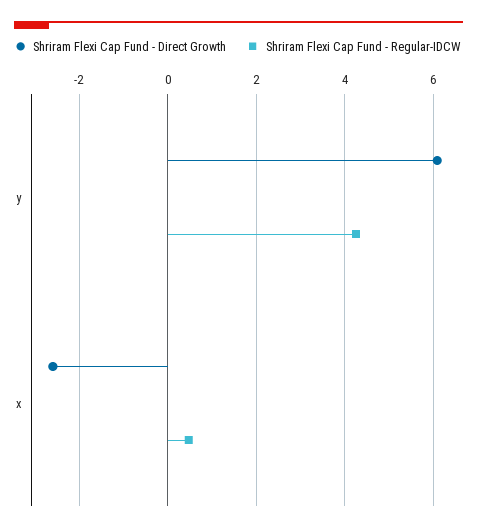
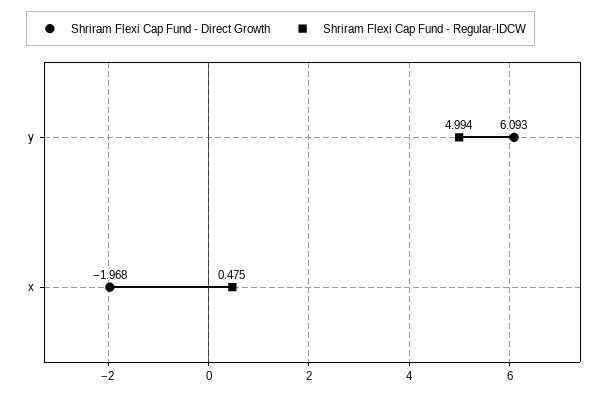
  {
    "Shriram Flexi Cap Fund - Direct Growth": {
      "y": 6.093,
-     "x": -2.6
+     "x": -1.968
    },
    "Shriram Flexi Cap Fund - Regular-IDCW": {
-     "y": 4.2,
+     "y": 4.994,
      "x": 0.475
    }
  }

